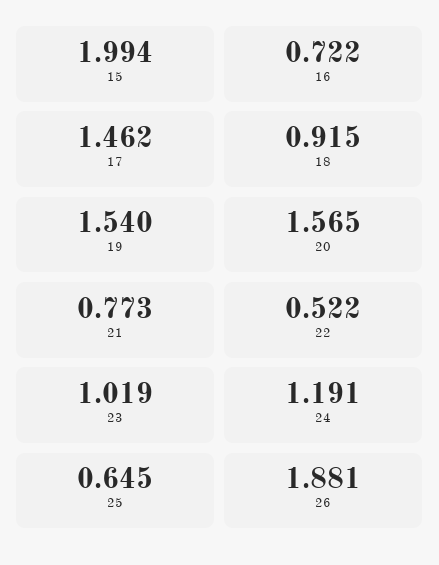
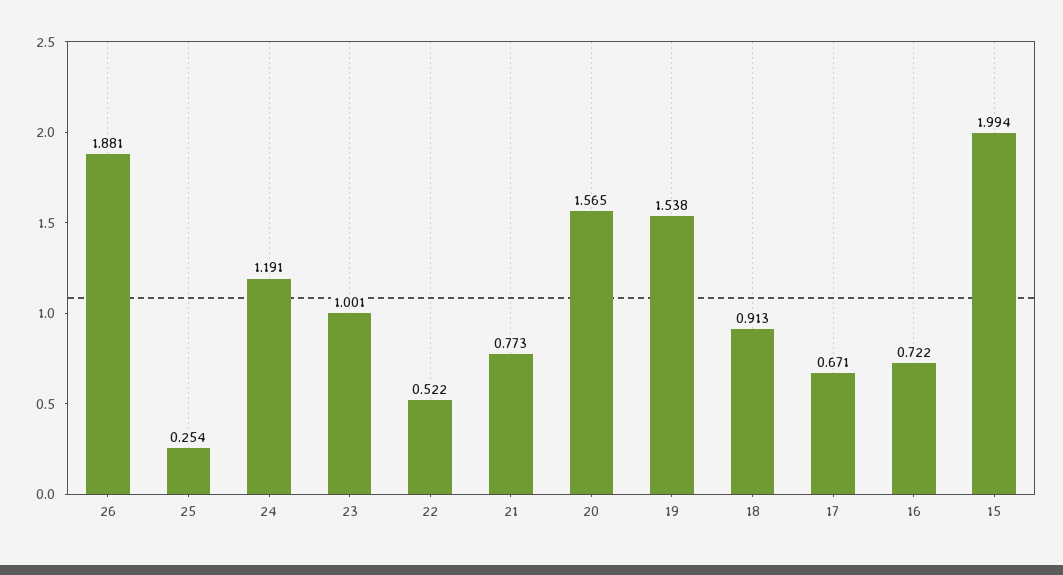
  {
    "15": 1.994,
    "16": 0.722,
-   "17": 1.462,
+   "17": 0.671,
-   "18": 0.915,
+   "18": 0.913,
-   "19": 1.54,
+   "19": 1.538,
    "20": 1.565,
    "21": 0.773,
    "22": 0.522,
-   "23": 1.019,
+   "23": 1.001,
    "24": 1.191,
-   "25": 0.645,
+   "25": 0.254,
    "26": 1.881
  }

